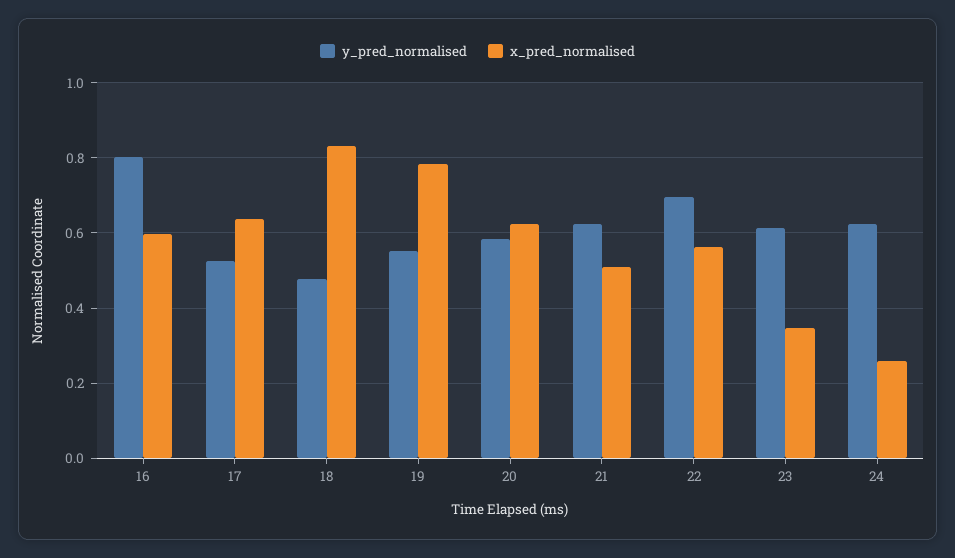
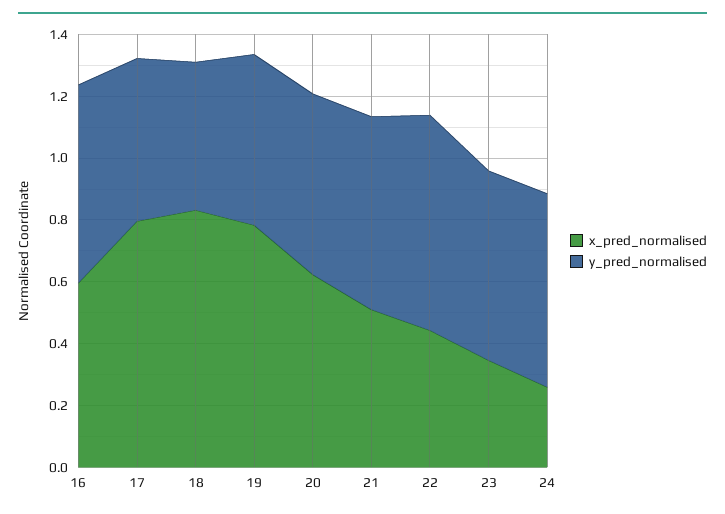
  {
    "y_pred_normalised": {
-     "16": 0.8,
+     "16": 0.65,
      "17": 0.52,
      "18": 0.48,
      "19": 0.56,
      "20": 0.58,
      "21": 0.62,
      "22": 0.7,
      "23": 0.62,
      "24": 0.62
    },
    "x_pred_normalised": {
      "16": 0.6,
-     "17": 0.64,
+     "17": 0.8,
      "18": 0.84,
      "19": 0.78,
      "20": 0.62,
      "21": 0.52,
-     "22": 0.56,
+     "22": 0.45,
      "23": 0.34,
      "24": 0.26
    }
  }

